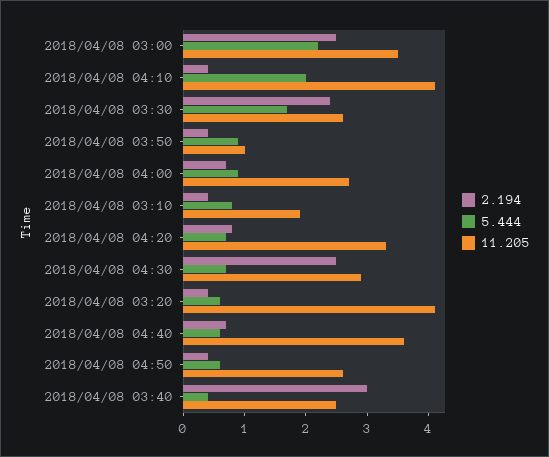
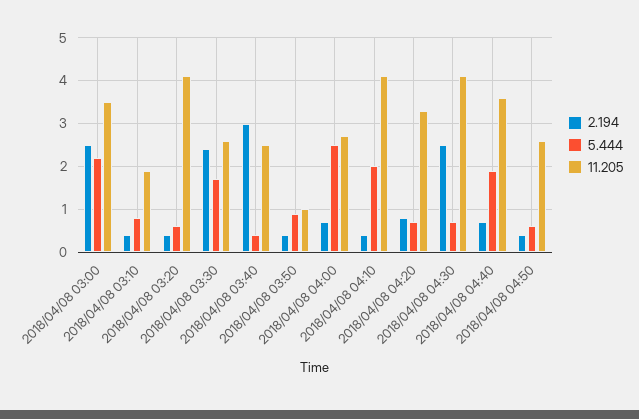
  {
    "2.194": {
      "2018/04/08 03:00": 2.5,
      "2018/04/08 04:10": 0.5,
      "2018/04/08 03:30": 2.5,
      "2018/04/08 03:50": 0.5,
      "2018/04/08 04:00": 0.5,
      "2018/04/08 03:10": 0.5,
      "2018/04/08 04:20": 1,
      "2018/04/08 04:30": 2.5,
      "2018/04/08 03:20": 0.5,
      "2018/04/08 04:40": 0.5,
      "2018/04/08 04:50": 0.5,
      "2018/04/08 03:40": 3
    },
    "5.444": {
      "2018/04/08 03:00": 2,
      "2018/04/08 04:10": 2,
      "2018/04/08 03:30": 1.5,
      "2018/04/08 03:50": 1,
-     "2018/04/08 04:00": 1,
+     "2018/04/08 04:00": 2.5,
      "2018/04/08 03:10": 1,
      "2018/04/08 04:20": 0.5,
      "2018/04/08 04:30": 0.5,
      "2018/04/08 03:20": 0.5,
-     "2018/04/08 04:40": 0.5,
+     "2018/04/08 04:40": 2,
      "2018/04/08 04:50": 0.5,
      "2018/04/08 03:40": 0.5
    },
    "11.205": {
      "2018/04/08 03:00": 3.5,
      "2018/04/08 04:10": 4,
      "2018/04/08 03:30": 2.5,
      "2018/04/08 03:50": 1,
      "2018/04/08 04:00": 2.5,
      "2018/04/08 03:10": 2,
      "2018/04/08 04:20": 3.5,
-     "2018/04/08 04:30": 3,
+     "2018/04/08 04:30": 4,
      "2018/04/08 03:20": 4,
      "2018/04/08 04:40": 3.5,
      "2018/04/08 04:50": 2.5,
      "2018/04/08 03:40": 2.5
    }
  }

